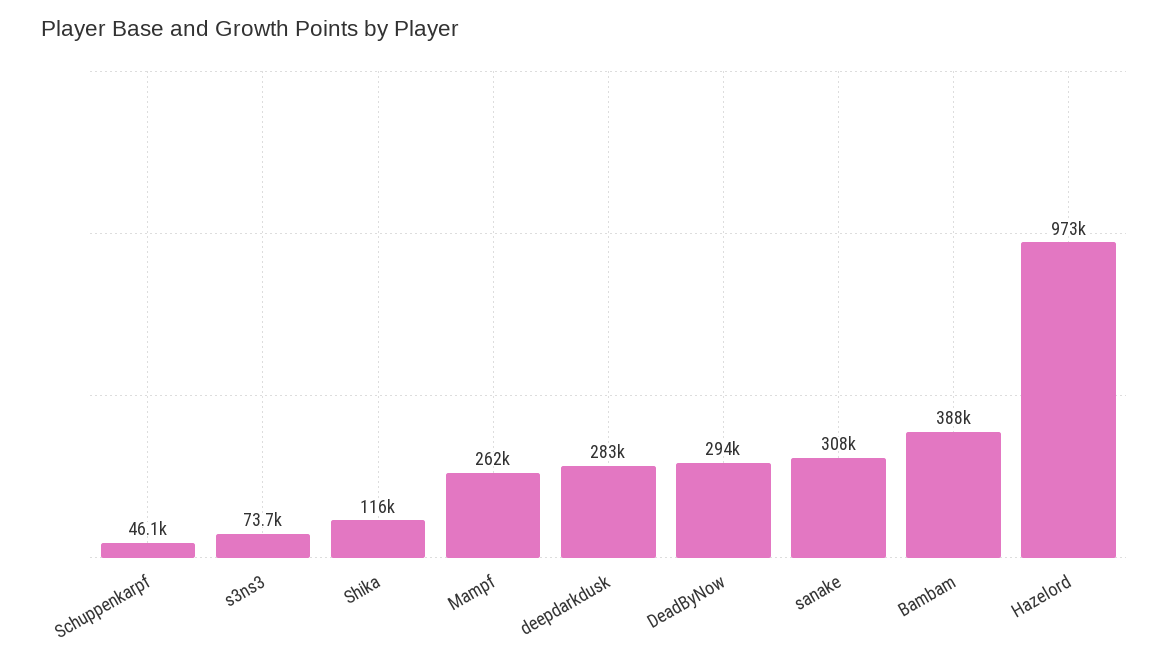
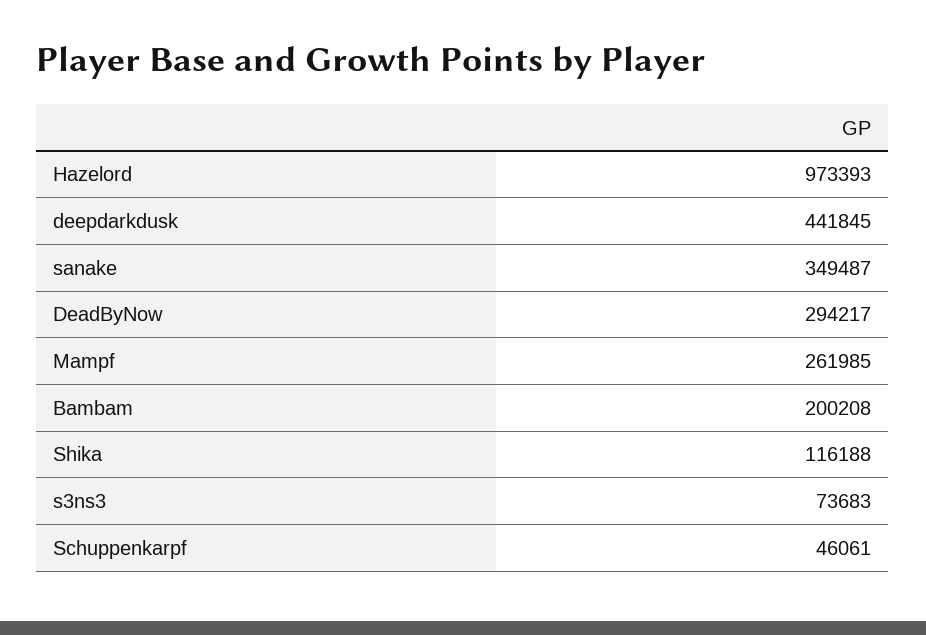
  {
    "Schuppenkarpf": 46061,
    "s3ns3": 73683,
    "Shika": 116188,
    "Mampf": 261985,
-   "deepdarkdusk": 283000,
+   "deepdarkdusk": 441845,
    "DeadByNow": 294217,
-   "sanake": 308000,
+   "sanake": 349487,
-   "Bambam": 388000,
+   "Bambam": 200208,
    "Hazelord": 973393
  }

